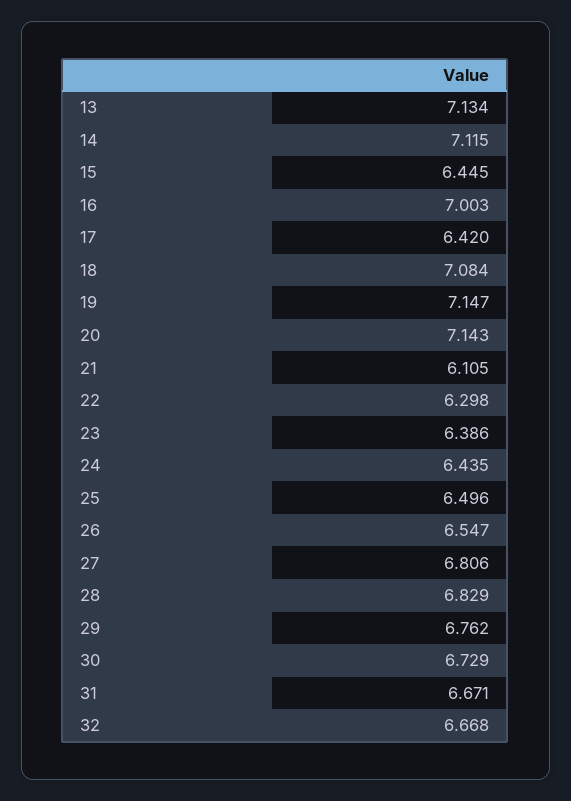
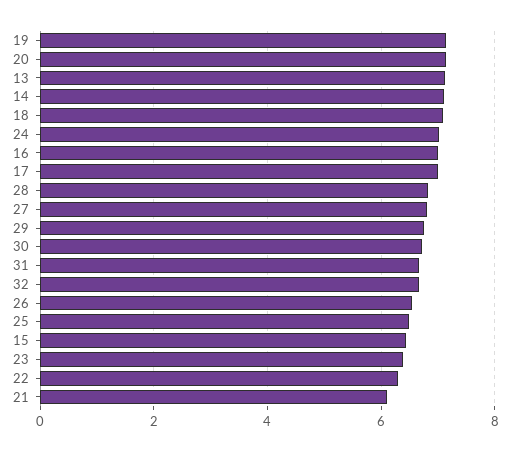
  {
    "13": 7.134,
    "14": 7.115,
    "15": 6.445,
    "16": 7.003,
-   "17": 6.42,
+   "17": 7,
    "18": 7.084,
    "19": 7.147,
    "20": 7.143,
    "21": 6.105,
    "22": 6.298,
    "23": 6.386,
-   "24": 6.435,
+   "24": 7,
    "25": 6.496,
    "26": 6.547,
    "27": 6.806,
    "28": 6.829,
    "29": 6.762,
    "30": 6.729,
    "31": 6.671,
    "32": 6.668
  }

